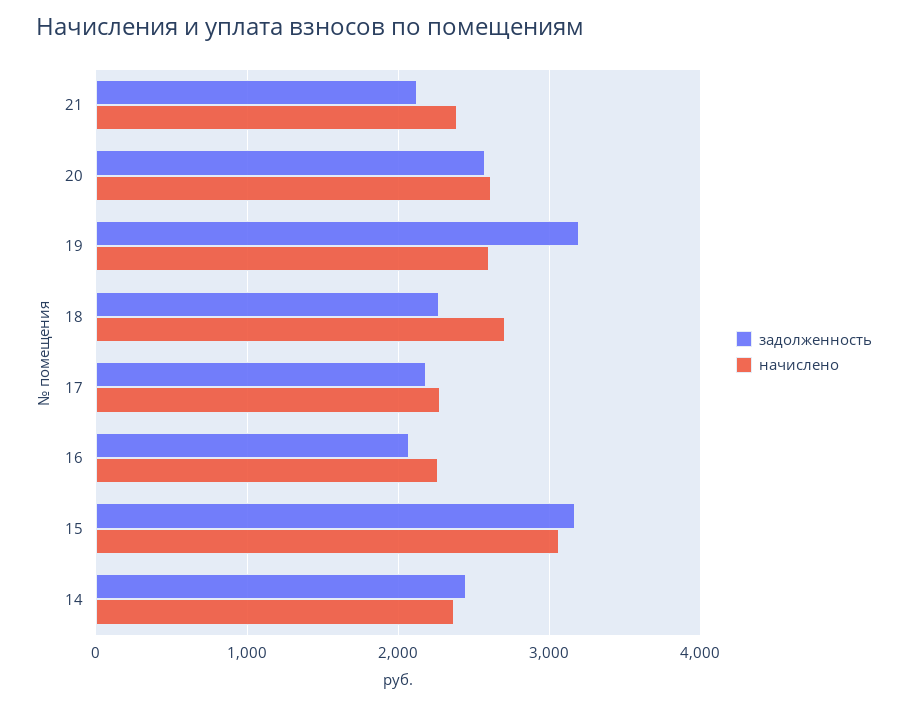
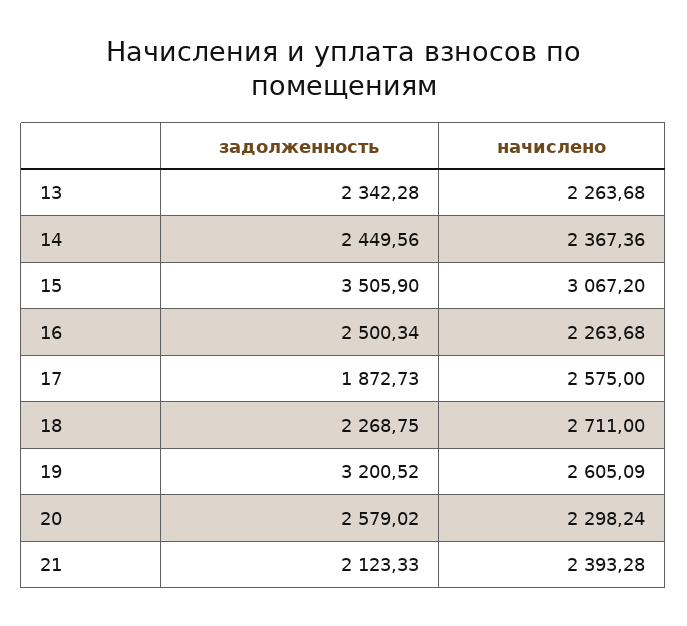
  {
    "задолженность": {
      "21": 2123.33,
      "20": 2579.02,
      "19": 3200.52,
      "18": 2268.75,
-     "17": 2200,
+     "17": 1872.73,
-     "16": 2100,
+     "16": 2500.34,
-     "15": 3200,
+     "15": 3505.9,
-     "14": 2449.56
+     "14": 2449.56,
+     "13": 2342.28
    },
    "начислено": {
      "21": 2393.28,
-     "20": 2600,
+     "20": 2298.24,
      "19": 2605.09,
      "18": 2711,
-     "17": 2300,
+     "17": 2575,
      "16": 2263.68,
      "15": 3067.2,
-     "14": 2367.36
+     "14": 2367.36,
+     "13": 2263.68
    }
  }

